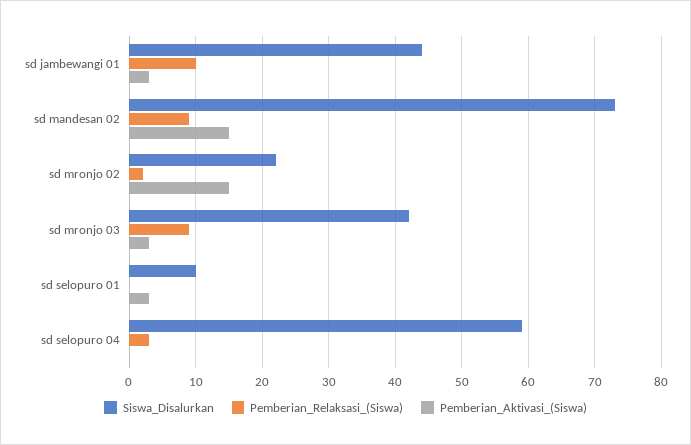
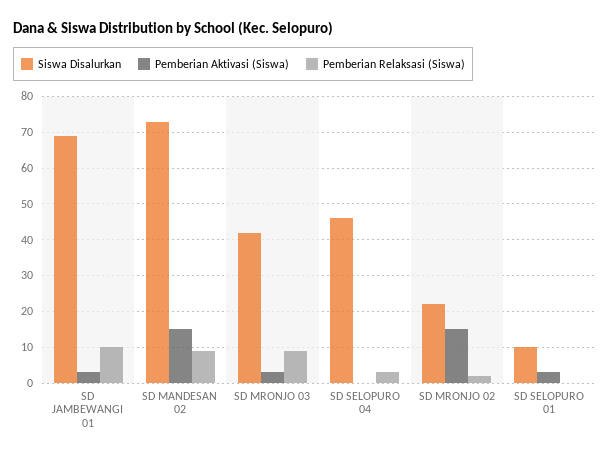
  {
    "Siswa_Disalurkan": {
-     "sd jambewangi 01": 44,
+     "sd jambewangi 01": 70,
      "sd mandesan 02": 73,
      "sd mronjo 02": 22,
      "sd mronjo 03": 42,
      "sd selopuro 01": 10,
-     "sd selopuro 04": 59
+     "sd selopuro 04": 45
    },
    "Pemberian_Relaksasi_(Siswa)": {
      "sd jambewangi 01": 10,
      "sd mandesan 02": 9,
      "sd mronjo 02": 2,
      "sd mronjo 03": 9,
      "sd selopuro 01": 0,
      "sd selopuro 04": 3
    },
    "Pemberian_Aktivasi_(Siswa)": {
      "sd jambewangi 01": 3,
      "sd mandesan 02": 15,
      "sd mronjo 02": 15,
      "sd mronjo 03": 3,
      "sd selopuro 01": 3,
      "sd selopuro 04": 0
    }
  }

